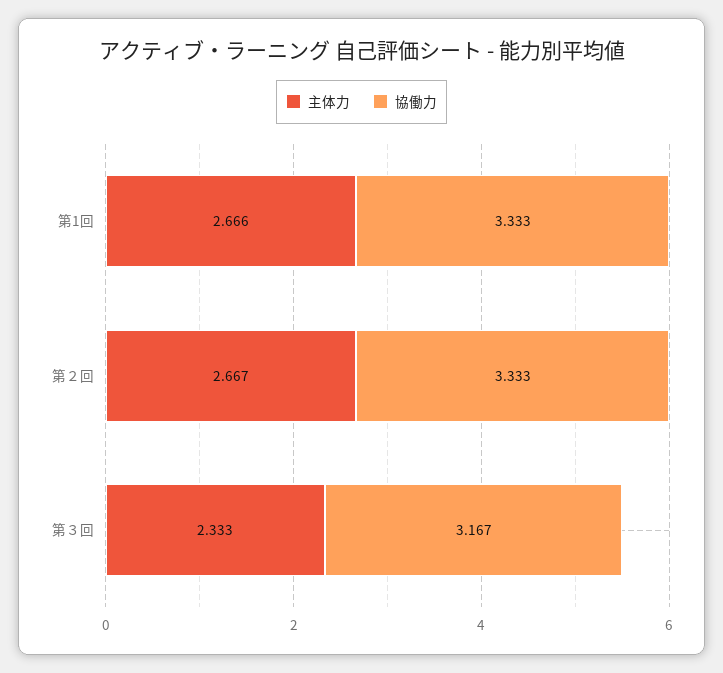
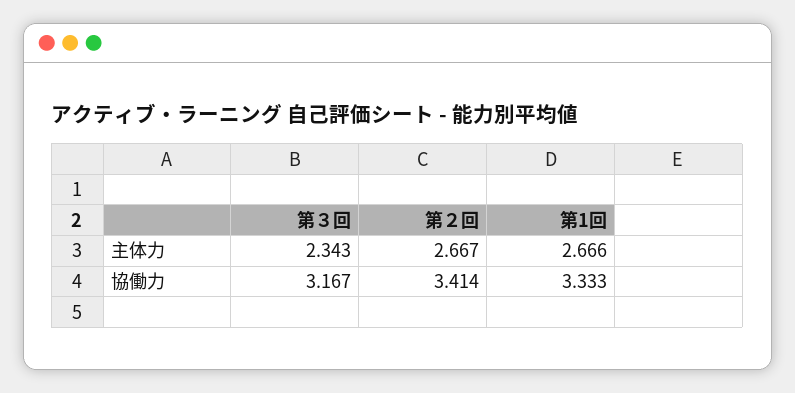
  {
    "主体力": {
      "第1回": 2.666,
      "第２回": 2.667,
-     "第３回": 2.333
+     "第３回": 2.343
    },
    "協働力": {
      "第1回": 3.333,
-     "第２回": 3.333,
+     "第２回": 3.414,
      "第３回": 3.167
    }
  }

